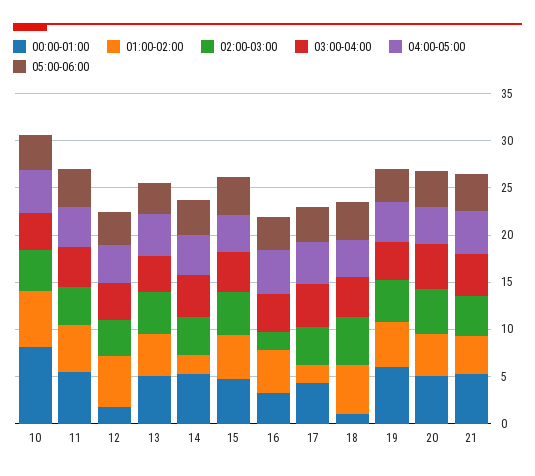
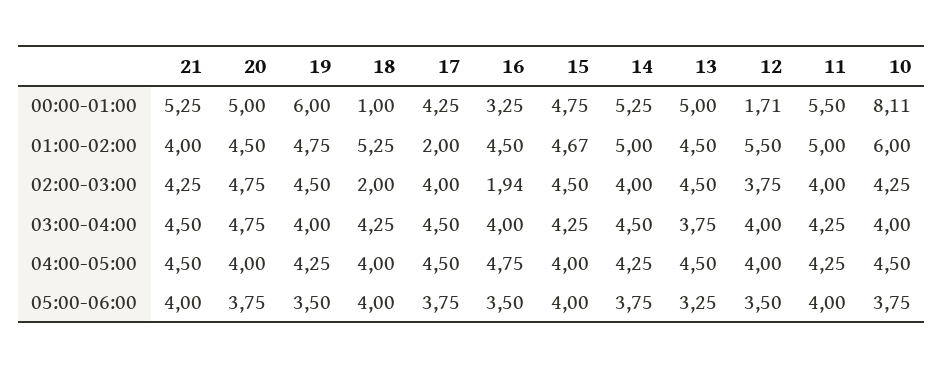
  {
    "00:00-01:00": {
      "10": 8.11,
      "11": 5.5,
      "12": 1.71,
      "13": 5,
      "14": 5.25,
      "15": 4.75,
      "16": 3.25,
      "17": 4.25,
      "18": 1,
      "19": 6,
      "20": 5,
      "21": 5.25
    },
    "01:00-02:00": {
      "10": 6,
      "11": 5,
      "12": 5.5,
      "13": 4.5,
-     "14": 2,
+     "14": 5,
      "15": 4.67,
      "16": 4.5,
      "17": 2,
      "18": 5.25,
      "19": 4.75,
      "20": 4.5,
      "21": 4
    },
    "02:00-03:00": {
      "10": 4.25,
      "11": 4,
      "12": 3.75,
      "13": 4.5,
      "14": 4,
      "15": 4.5,
      "16": 1.94,
      "17": 4,
-     "18": 5,
+     "18": 2,
      "19": 4.5,
      "20": 4.75,
      "21": 4.25
    },
    "03:00-04:00": {
      "10": 4,
      "11": 4.25,
      "12": 4,
      "13": 3.75,
      "14": 4.5,
      "15": 4.25,
      "16": 4,
      "17": 4.5,
      "18": 4.25,
      "19": 4,
      "20": 4.75,
      "21": 4.5
    },
    "04:00-05:00": {
      "10": 4.5,
      "11": 4.25,
      "12": 4,
      "13": 4.5,
      "14": 4.25,
      "15": 4,
      "16": 4.75,
      "17": 4.5,
      "18": 4,
      "19": 4.25,
      "20": 4,
      "21": 4.5
    },
    "05:00-06:00": {
      "10": 3.75,
      "11": 4,
      "12": 3.5,
      "13": 3.25,
      "14": 3.75,
      "15": 4,
      "16": 3.5,
      "17": 3.75,
      "18": 4,
      "19": 3.5,
      "20": 3.75,
      "21": 4
    }
  }

